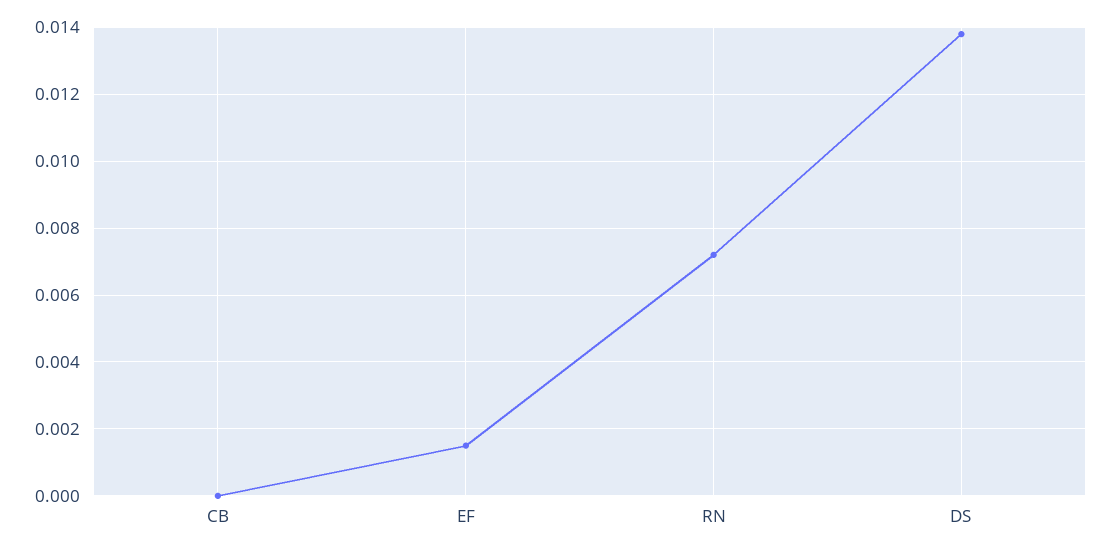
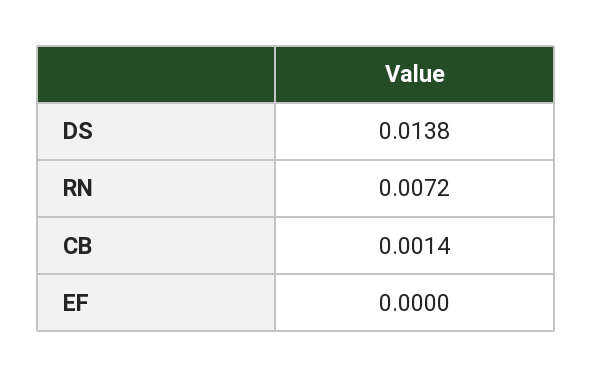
  {
-   "CB": 0,
+   "CB": 0.0014,
-   "EF": 0.0015,
+   "EF": 0,
    "RN": 0.0072,
    "DS": 0.0138
  }

